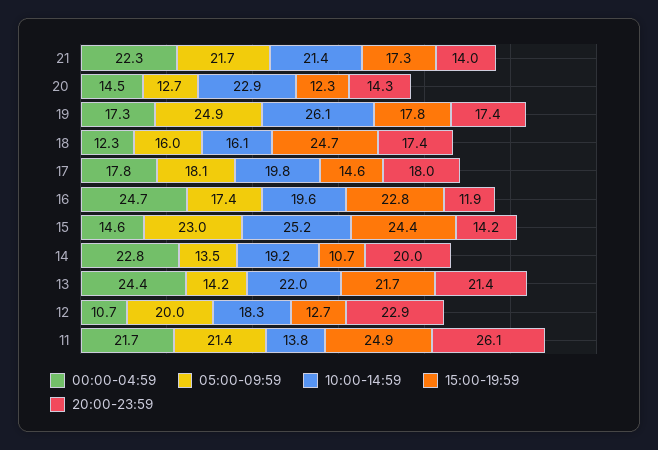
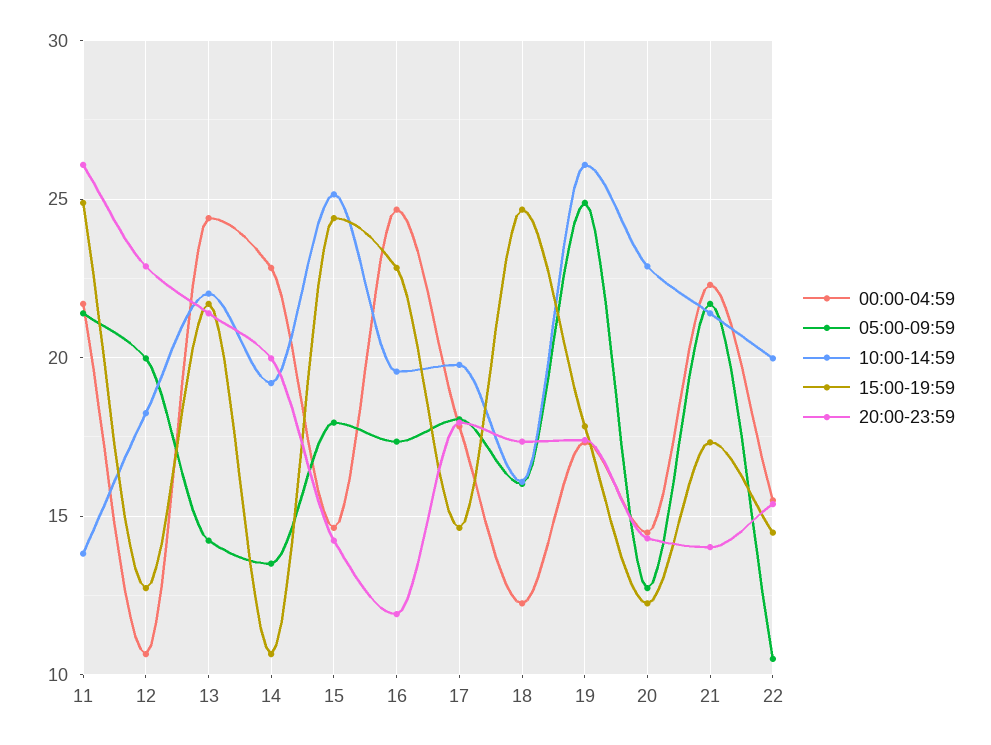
  {
    "00:00-04:59": {
      "21": 22.3,
      "20": 14.5,
      "19": 17.3,
      "18": 12.3,
      "17": 17.8,
      "16": 24.7,
      "15": 14.6,
      "14": 22.8,
      "13": 24.4,
      "12": 10.7,
-     "11": 21.7
+     "11": 21.7,
+     "22": 15.5
    },
    "05:00-09:59": {
      "21": 21.7,
      "20": 12.7,
      "19": 24.9,
      "18": 16,
      "17": 18.1,
      "16": 17.4,
-     "15": 23,
+     "15": 18,
      "14": 13.5,
      "13": 14.2,
      "12": 20,
-     "11": 21.4
+     "11": 21.4,
+     "22": 10.5
    },
    "10:00-14:59": {
      "21": 21.4,
      "20": 22.9,
      "19": 26.1,
      "18": 16.1,
      "17": 19.8,
      "16": 19.6,
      "15": 25.2,
      "14": 19.2,
      "13": 22,
      "12": 18.3,
-     "11": 13.8
+     "11": 13.8,
+     "22": 20
    },
    "15:00-19:59": {
      "21": 17.3,
      "20": 12.3,
      "19": 17.8,
      "18": 24.7,
      "17": 14.6,
      "16": 22.8,
      "15": 24.4,
      "14": 10.7,
      "13": 21.7,
      "12": 12.7,
-     "11": 24.9
+     "11": 24.9,
+     "22": 14.5
    },
    "20:00-23:59": {
      "21": 14,
      "20": 14.3,
      "19": 17.4,
      "18": 17.4,
      "17": 18,
      "16": 11.9,
      "15": 14.2,
      "14": 20,
      "13": 21.4,
      "12": 22.9,
-     "11": 26.1
+     "11": 26.1,
+     "22": 15.5
    }
  }

